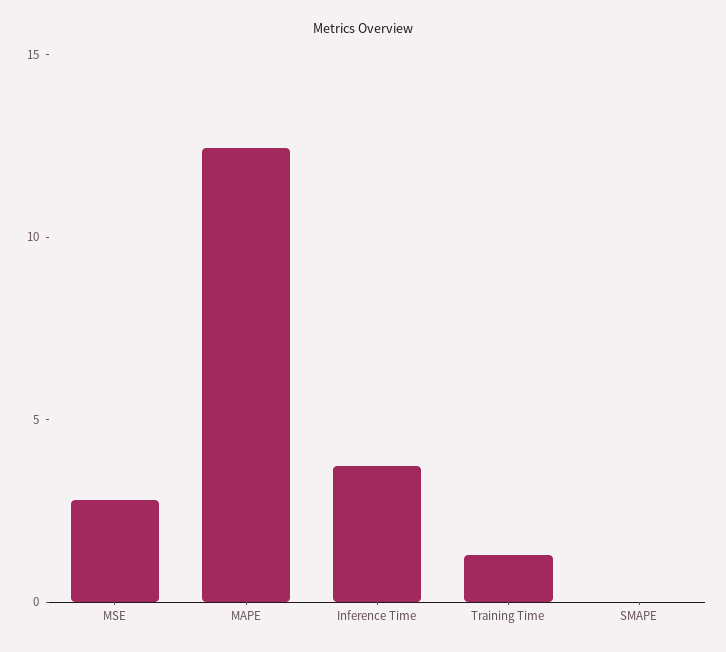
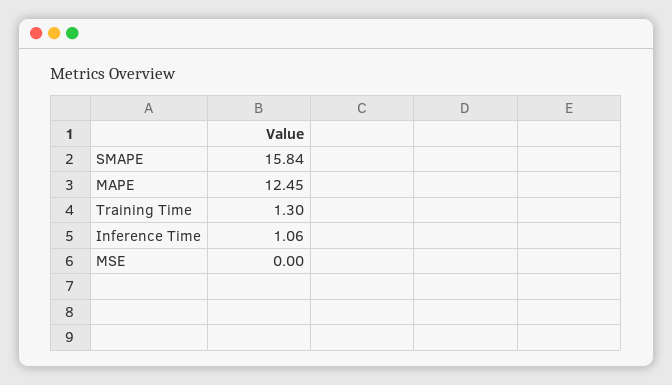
  {
-   "MSE": 3,
+   "MSE": 0,
    "MAPE": 12.45,
-   "Inference Time": 4,
+   "Inference Time": 1.06,
    "Training Time": 1.3,
-   "SMAPE": 0
+   "SMAPE": 15.84
  }

